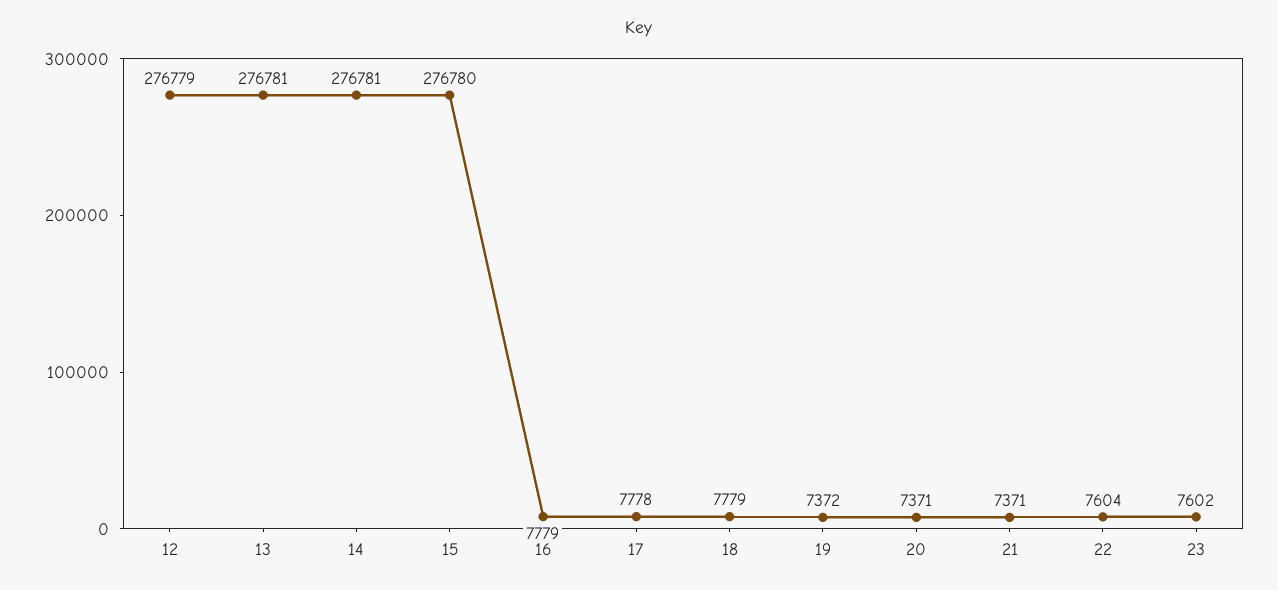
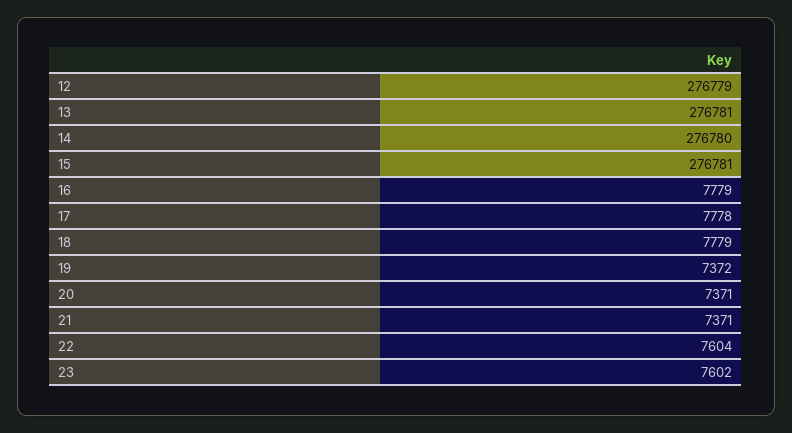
  {
    "12": 276779,
    "13": 276781,
-   "14": 276781,
+   "14": 276780,
-   "15": 276780,
+   "15": 276781,
    "16": 7779,
    "17": 7778,
    "18": 7779,
    "19": 7372,
    "20": 7371,
    "21": 7371,
    "22": 7604,
    "23": 7602
  }

